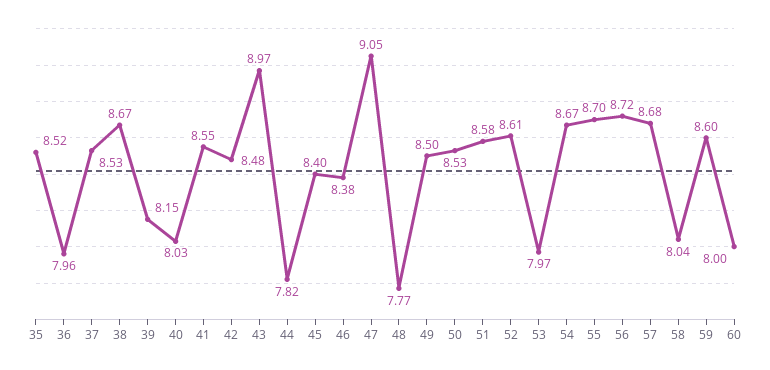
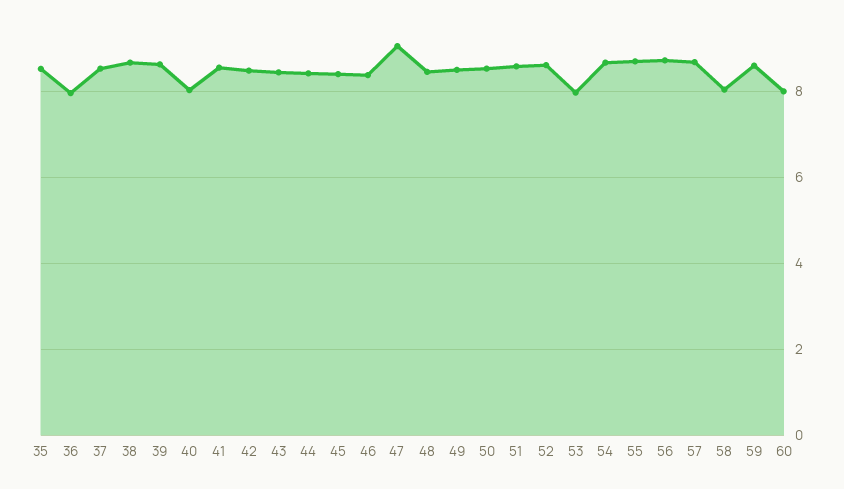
  {
    "35": 8.52,
    "36": 7.96,
    "37": 8.53,
    "38": 8.67,
-   "39": 8.15,
+   "39": 8.6,
    "40": 8.03,
    "41": 8.55,
    "42": 8.48,
-   "43": 8.97,
+   "43": 8.4,
-   "44": 7.82,
+   "44": 8.4,
    "45": 8.4,
    "46": 8.38,
    "47": 9.05,
-   "48": 7.77,
+   "48": 8.4,
    "49": 8.5,
    "50": 8.53,
    "51": 8.58,
    "52": 8.61,
    "53": 7.97,
    "54": 8.67,
    "55": 8.7,
    "56": 8.72,
    "57": 8.68,
    "58": 8.04,
    "59": 8.6,
    "60": 8
  }

